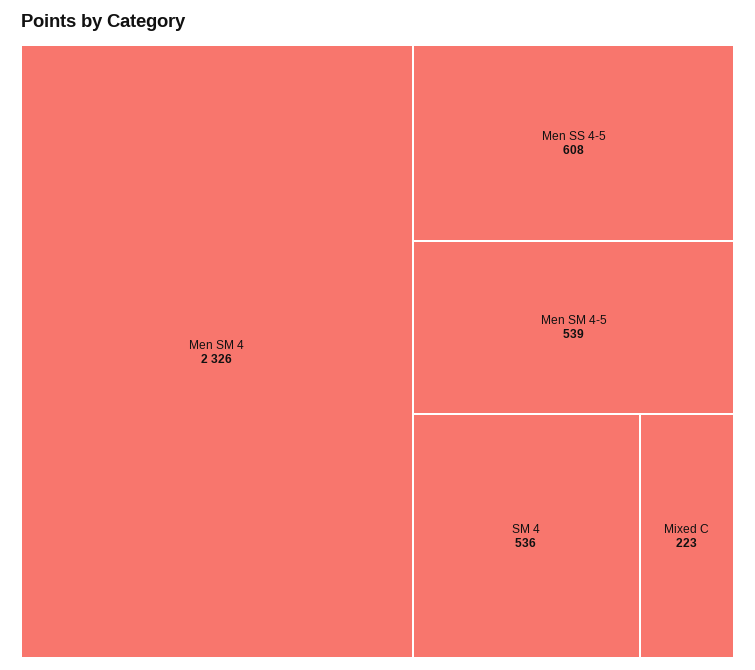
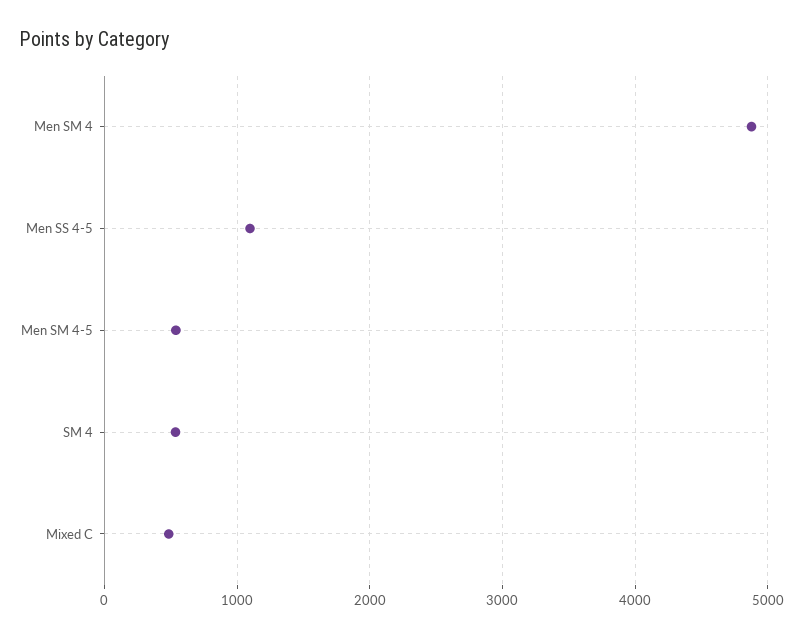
  {
-   "Men SM 4": 2326,
+   "Men SM 4": 4900,
-   "Men SS 4-5": 608,
+   "Men SS 4-5": 1100,
    "Men SM 4-5": 539,
    "SM 4": 536,
-   "Mixed C": 223
+   "Mixed C": 500
  }

